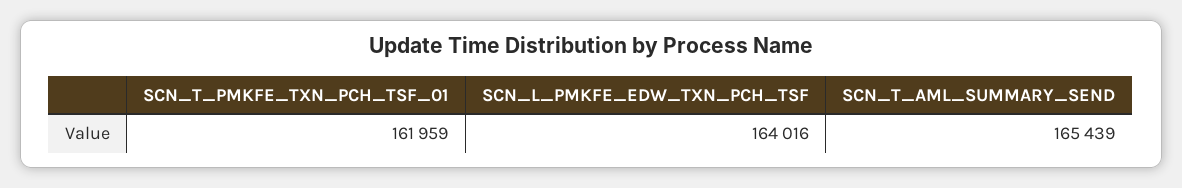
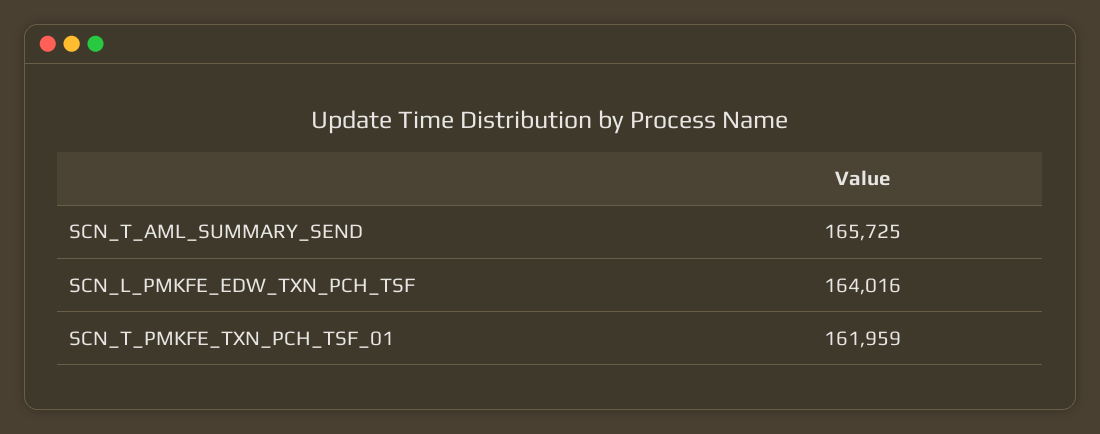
  {
    "SCN_T_PMKFE_TXN_PCH_TSF_01": 161959,
    "SCN_L_PMKFE_EDW_TXN_PCH_TSF": 164016,
-   "SCN_T_AML_SUMMARY_SEND": 165439
+   "SCN_T_AML_SUMMARY_SEND": 165725
  }

